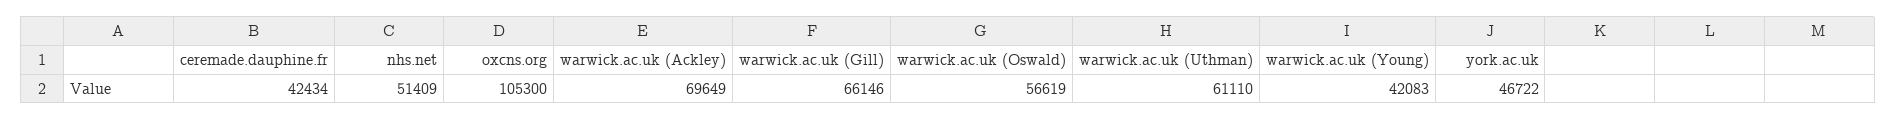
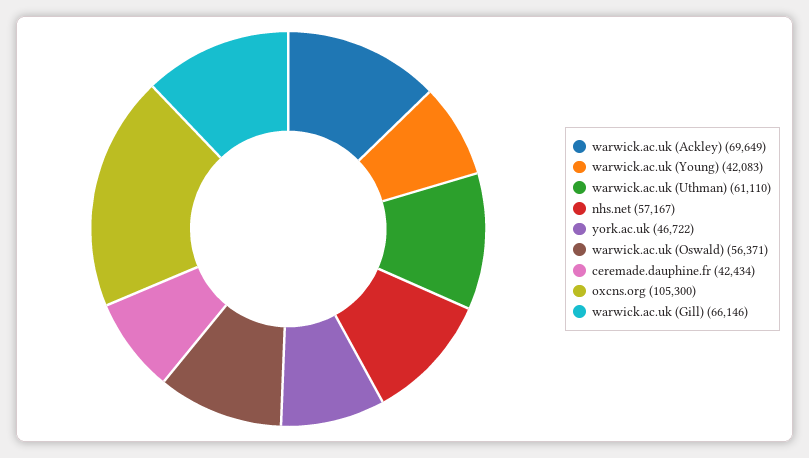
  {
    "ceremade.dauphine.fr": 42434,
-   "nhs.net": 51409,
+   "nhs.net": 57167,
    "oxcns.org": 105300,
    "warwick.ac.uk (Ackley)": 69649,
    "warwick.ac.uk (Gill)": 66146,
-   "warwick.ac.uk (Oswald)": 56619,
+   "warwick.ac.uk (Oswald)": 56371,
    "warwick.ac.uk (Uthman)": 61110,
    "warwick.ac.uk (Young)": 42083,
    "york.ac.uk": 46722
  }

